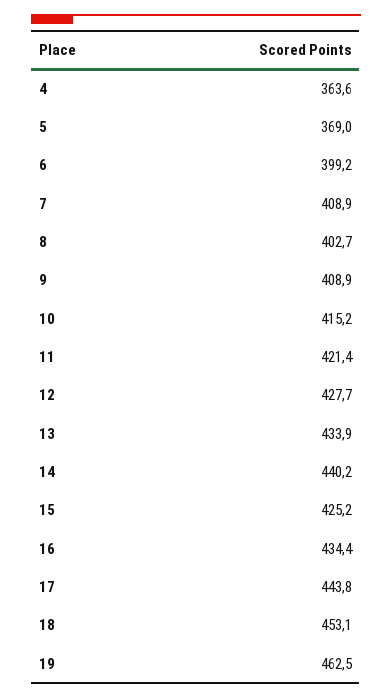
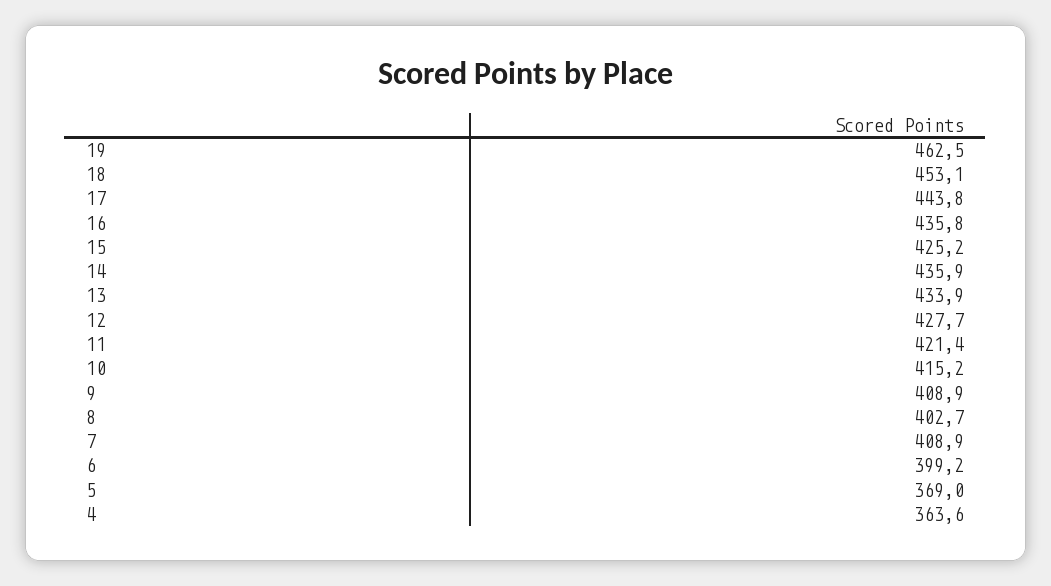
  {
    "4": 363.6,
    "5": 369,
    "6": 399.2,
    "7": 408.9,
    "8": 402.7,
    "9": 408.9,
    "10": 415.2,
    "11": 421.4,
    "12": 427.7,
    "13": 433.9,
-   "14": 440.2,
+   "14": 435.9,
    "15": 425.2,
-   "16": 434.4,
+   "16": 435.8,
    "17": 443.8,
    "18": 453.1,
    "19": 462.5
  }

